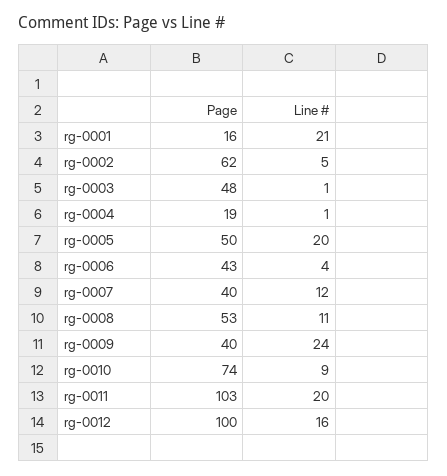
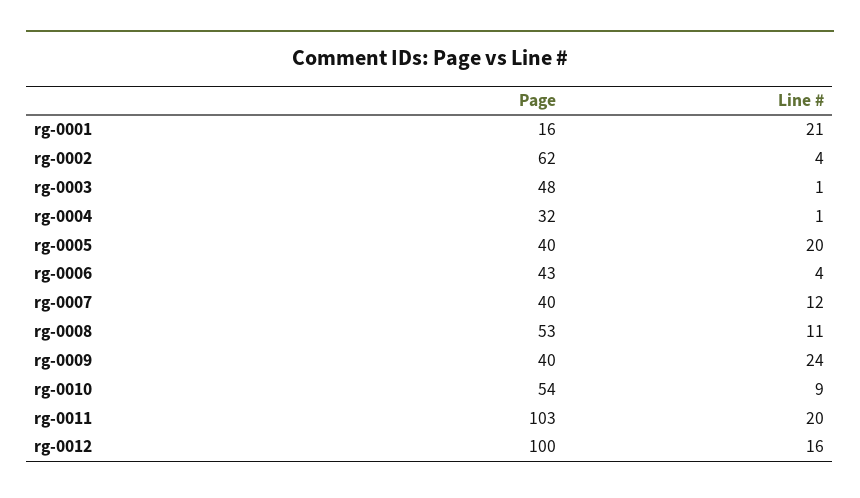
  {
    "Page": {
      "rg-0001": 16,
      "rg-0002": 62,
      "rg-0003": 48,
-     "rg-0004": 19,
+     "rg-0004": 32,
-     "rg-0005": 50,
+     "rg-0005": 40,
      "rg-0006": 43,
      "rg-0007": 40,
      "rg-0008": 53,
      "rg-0009": 40,
-     "rg-0010": 74,
+     "rg-0010": 54,
      "rg-0011": 103,
      "rg-0012": 100
    },
    "Line #": {
      "rg-0001": 21,
-     "rg-0002": 5,
+     "rg-0002": 4,
      "rg-0003": 1,
      "rg-0004": 1,
      "rg-0005": 20,
      "rg-0006": 4,
      "rg-0007": 12,
      "rg-0008": 11,
      "rg-0009": 24,
      "rg-0010": 9,
      "rg-0011": 20,
      "rg-0012": 16
    }
  }

